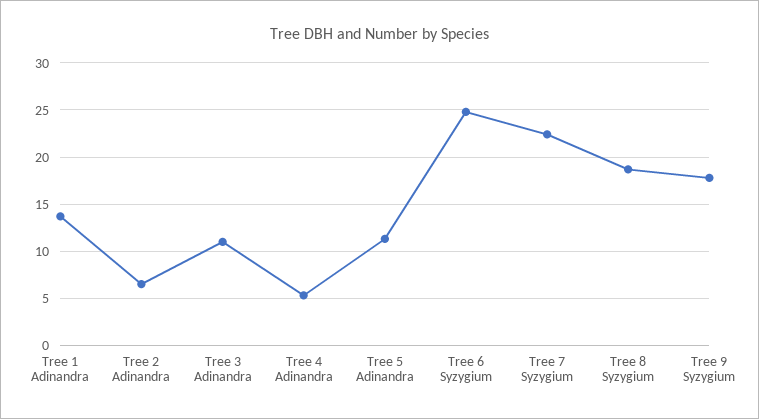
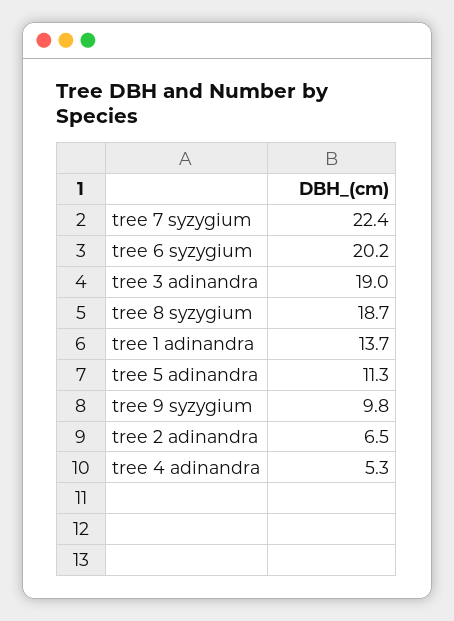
  {
    "Tree 1 Adinandra": 13.7,
    "Tree 2 Adinandra": 6.5,
-   "Tree 3 Adinandra": 11,
+   "Tree 3 Adinandra": 19,
    "Tree 4 Adinandra": 5.3,
    "Tree 5 Adinandra": 11.3,
-   "Tree 6 Syzygium": 25,
+   "Tree 6 Syzygium": 20.2,
    "Tree 7 Syzygium": 22.4,
    "Tree 8 Syzygium": 18.7,
-   "Tree 9 Syzygium": 18
+   "Tree 9 Syzygium": 9.8
  }

